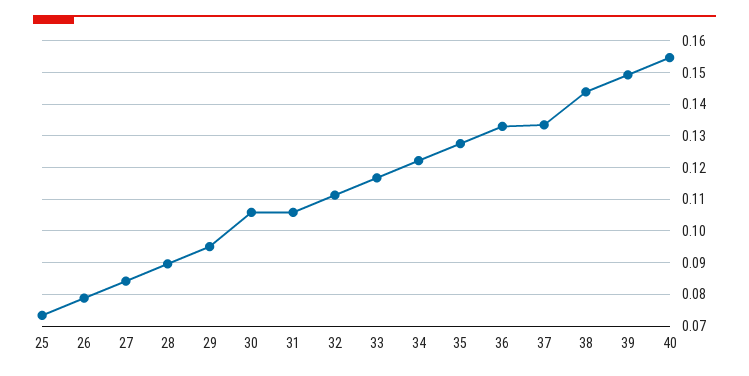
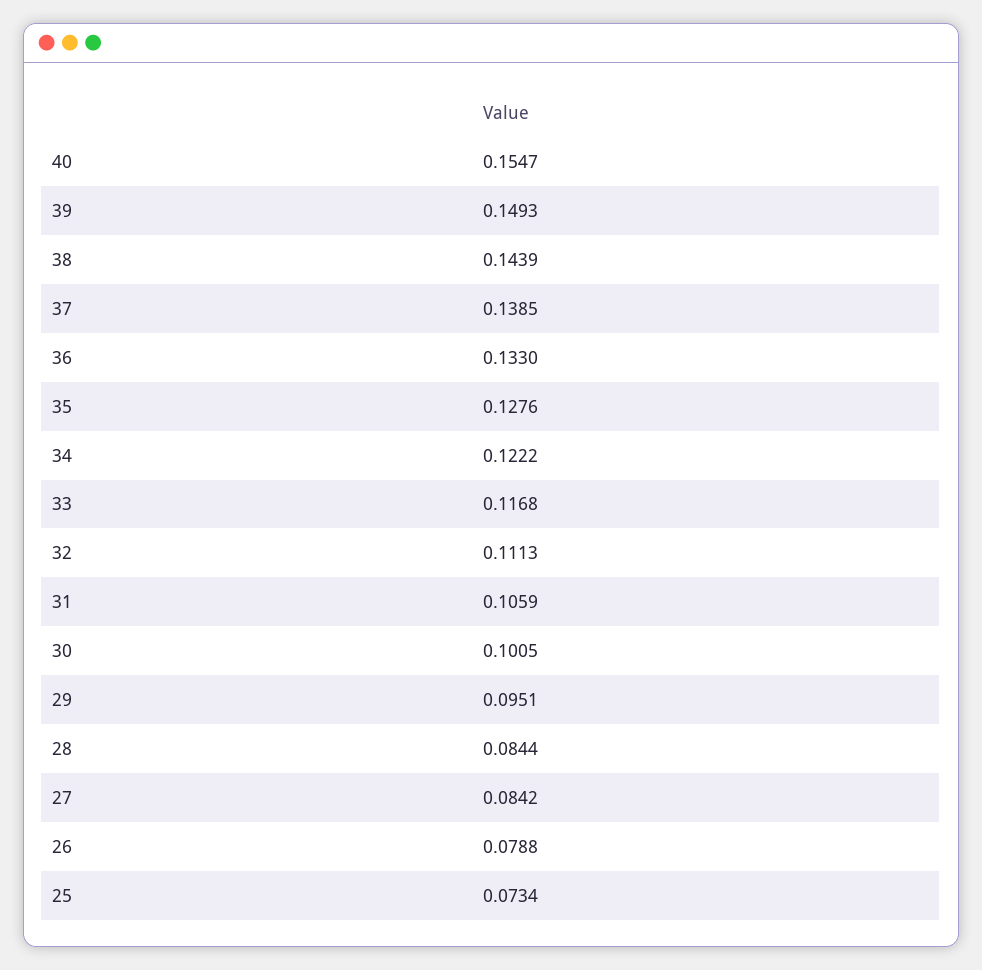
  {
    "25": 0.0734,
    "26": 0.0788,
    "27": 0.0842,
-   "28": 0.09,
+   "28": 0.0844,
    "29": 0.0951,
-   "30": 0.106,
+   "30": 0.1005,
    "31": 0.1059,
    "32": 0.1113,
    "33": 0.1168,
    "34": 0.1222,
    "35": 0.1276,
    "36": 0.133,
-   "37": 0.134,
+   "37": 0.1385,
    "38": 0.1439,
    "39": 0.1493,
    "40": 0.1547
  }

